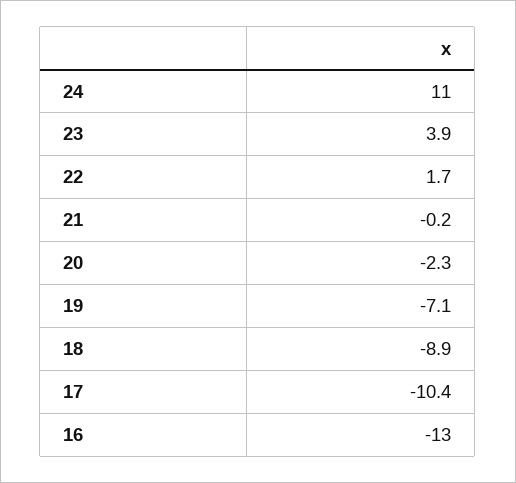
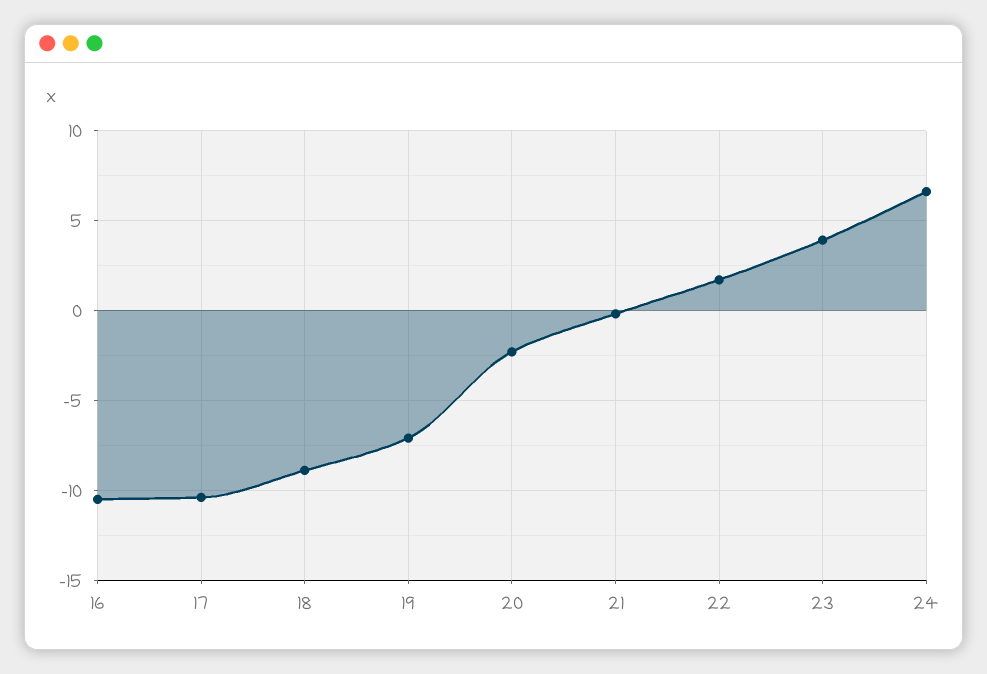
  {
-   "24": 11,
+   "24": 6.5,
    "23": 3.9,
    "22": 1.7,
    "21": -0.2,
    "20": -2.3,
    "19": -7.1,
    "18": -8.9,
    "17": -10.4,
-   "16": -13
+   "16": -10.5
  }

